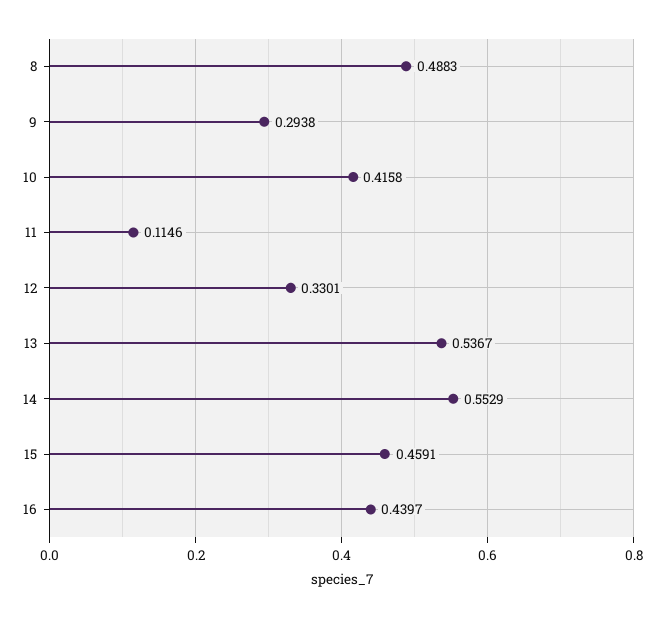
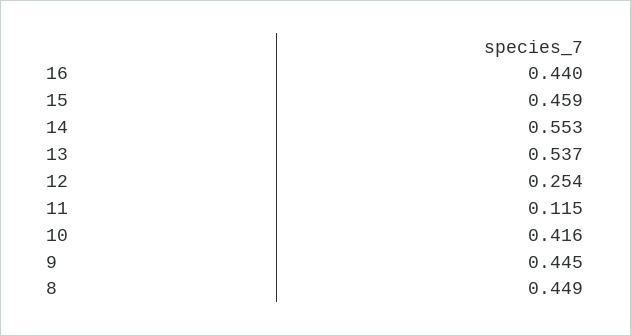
  {
-   "8": 0.4883,
+   "8": 0.449,
-   "9": 0.2938,
+   "9": 0.445,
    "10": 0.4158,
    "11": 0.1146,
-   "12": 0.3301,
+   "12": 0.254,
    "13": 0.5367,
    "14": 0.5529,
    "15": 0.4591,
    "16": 0.4397
  }

